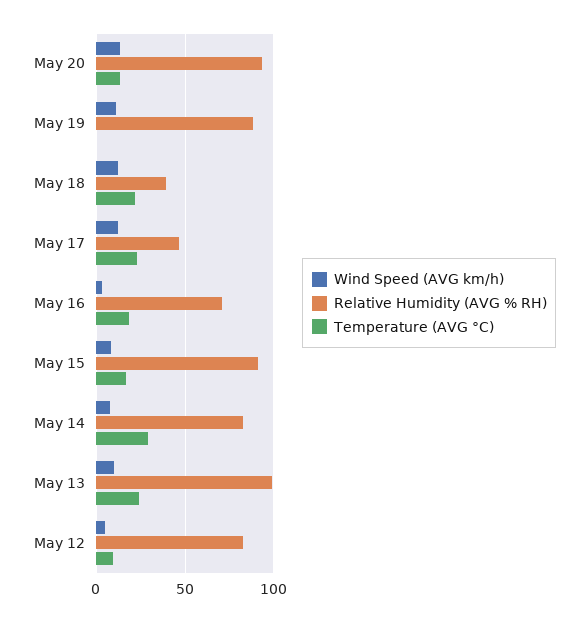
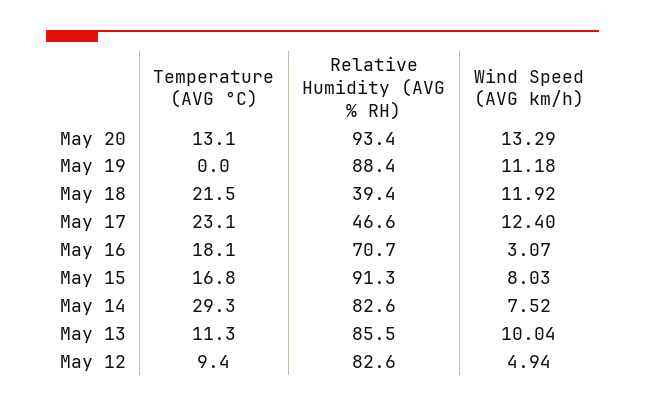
  {
    "Wind Speed (AVG km/h)": {
      "May 20": 13.29,
      "May 19": 11.18,
      "May 18": 11.92,
      "May 17": 12.4,
      "May 16": 3.07,
      "May 15": 8.03,
      "May 14": 7.52,
      "May 13": 10.04,
      "May 12": 4.94
    },
    "Relative Humidity (AVG % RH)": {
      "May 20": 93.4,
      "May 19": 88.4,
      "May 18": 39.4,
      "May 17": 46.6,
      "May 16": 70.7,
      "May 15": 91.3,
      "May 14": 82.6,
-     "May 13": 100,
+     "May 13": 85.5,
      "May 12": 82.6
    },
    "Temperature (AVG °C)": {
      "May 20": 13.1,
      "May 19": 0,
      "May 18": 21.5,
      "May 17": 23.1,
      "May 16": 18.1,
      "May 15": 16.8,
      "May 14": 29.3,
-     "May 13": 25,
+     "May 13": 11.3,
      "May 12": 9.4
    }
  }

